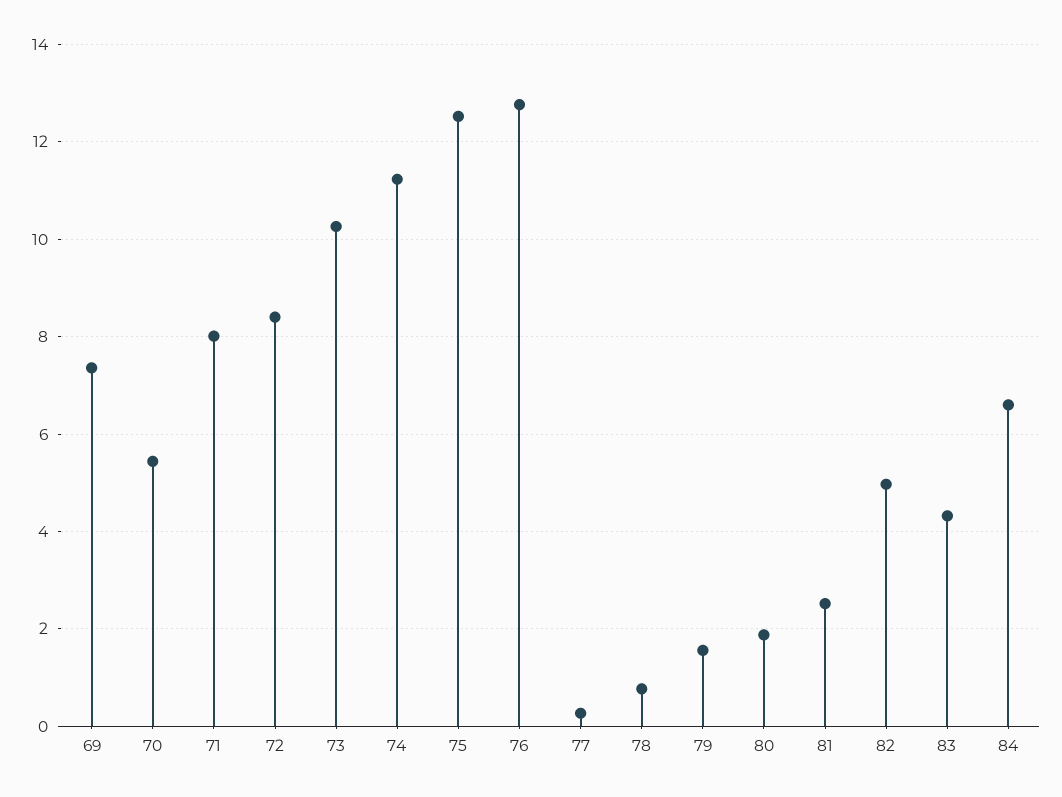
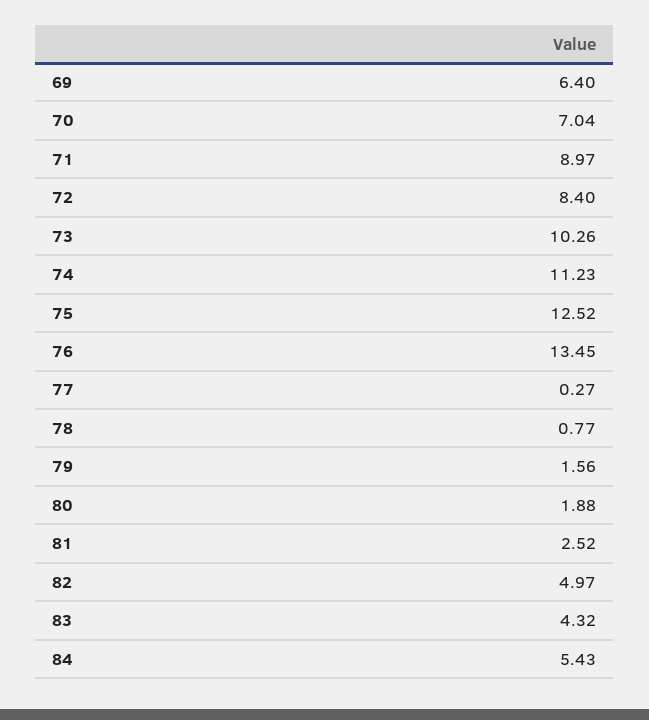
  {
-   "69": 7.4,
+   "69": 6.4,
-   "70": 5.4,
+   "70": 7.04,
-   "71": 8,
+   "71": 8.97,
    "72": 8.4,
    "73": 10.26,
    "74": 11.23,
    "75": 12.52,
-   "76": 12.8,
+   "76": 13.45,
    "77": 0.27,
    "78": 0.77,
    "79": 1.56,
    "80": 1.88,
    "81": 2.52,
    "82": 4.97,
    "83": 4.32,
-   "84": 6.6
+   "84": 5.43
  }

